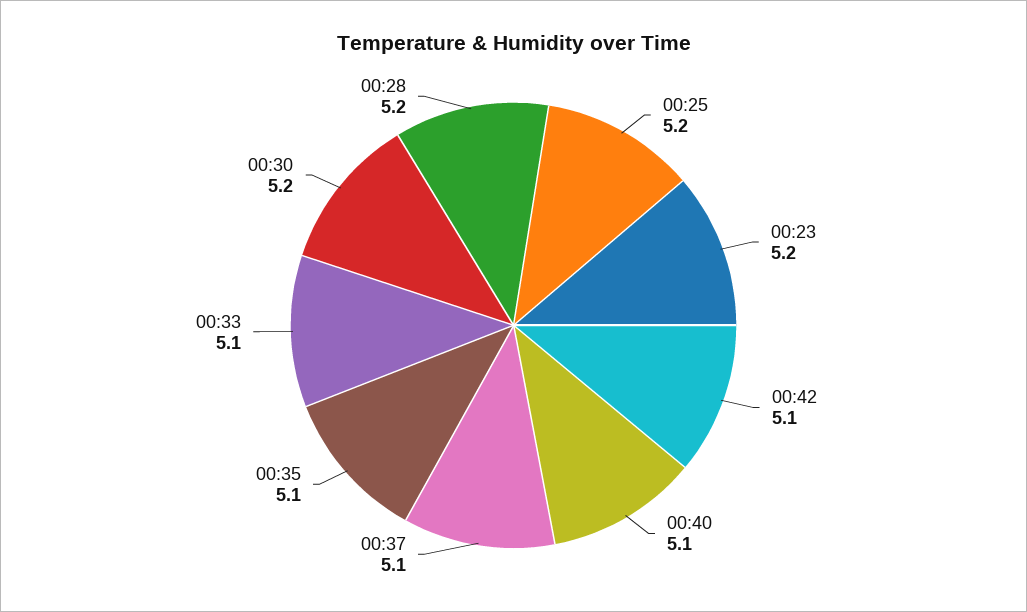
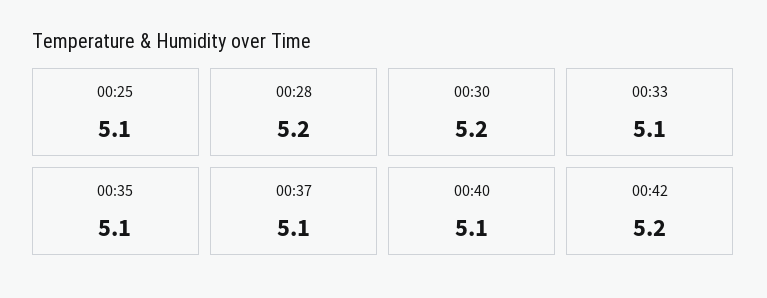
  {
-   "00:25": 5.2,
+   "00:25": 5.1,
-   "00:23": 5.2,
-   "00:42": 5.1,
+   "00:42": 5.2,
    "00:40": 5.1,
    "00:37": 5.1,
    "00:35": 5.1,
    "00:33": 5.1,
    "00:30": 5.2,
    "00:28": 5.2
  }

